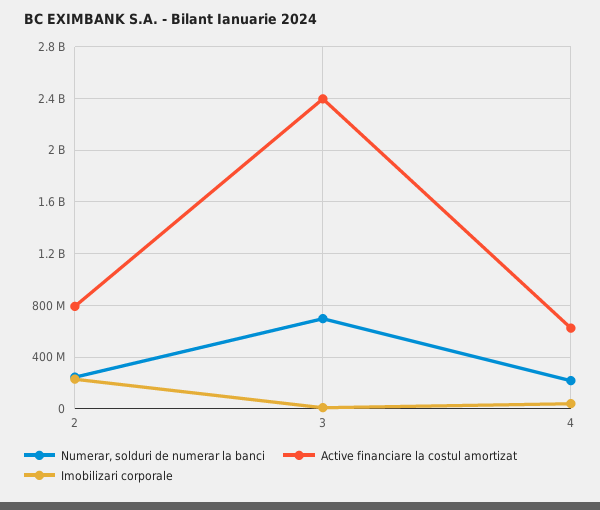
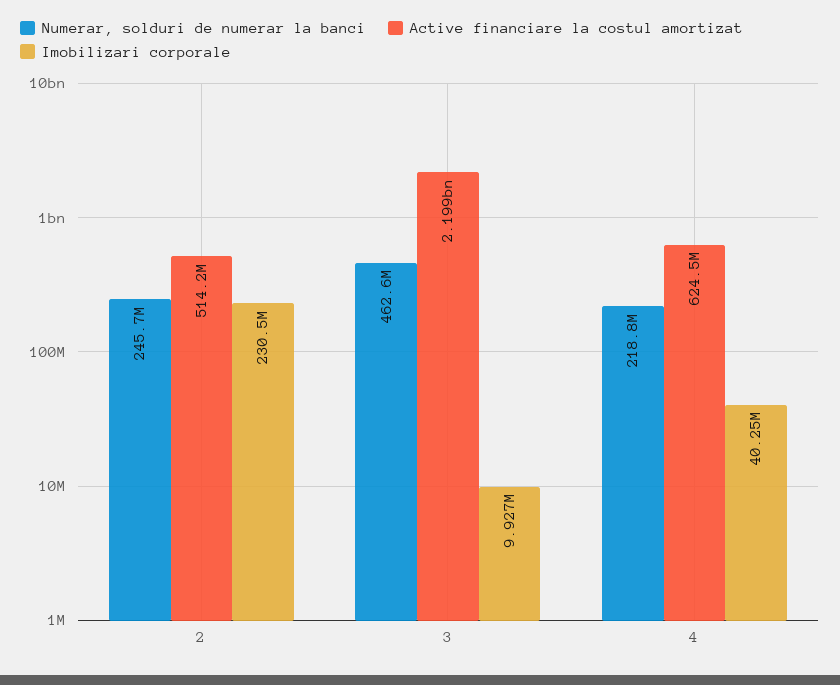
  {
    "Numerar, solduri de numerar la banci": {
      "2": 245700000,
-     "3": 700000000,
+     "3": 462600000,
      "4": 218800000
    },
    "Active financiare la costul amortizat": {
-     "2": 800000000,
+     "2": 514200000,
-     "3": 2400000000,
+     "3": 2199000000,
      "4": 624500000
    },
    "Imobilizari corporale": {
      "2": 230500000,
      "3": 9927000,
      "4": 40250000
    }
  }

